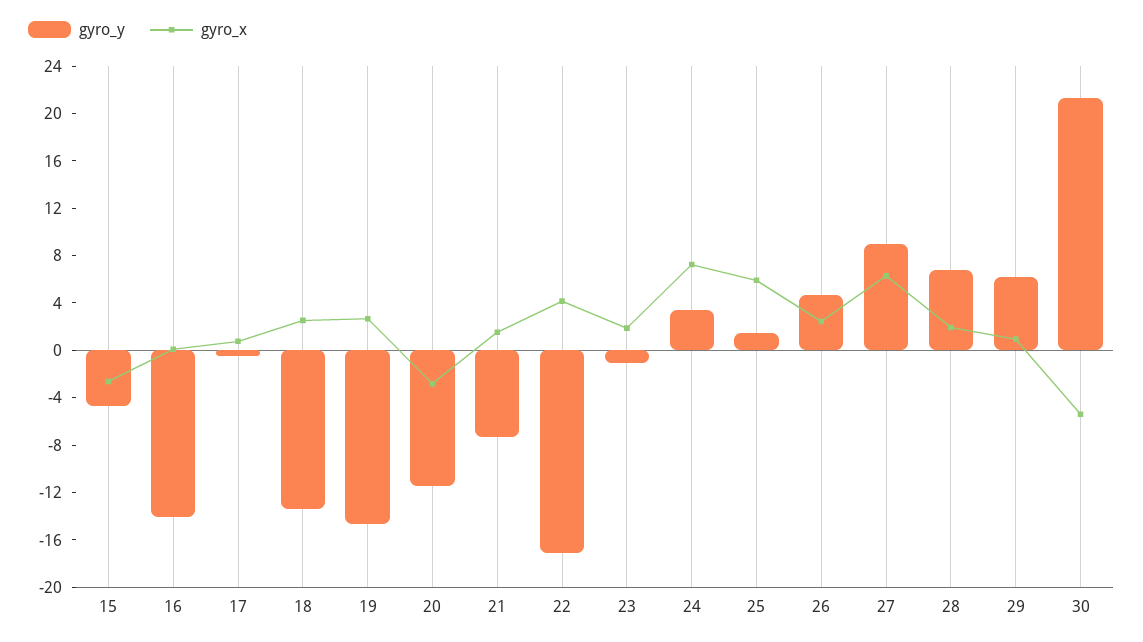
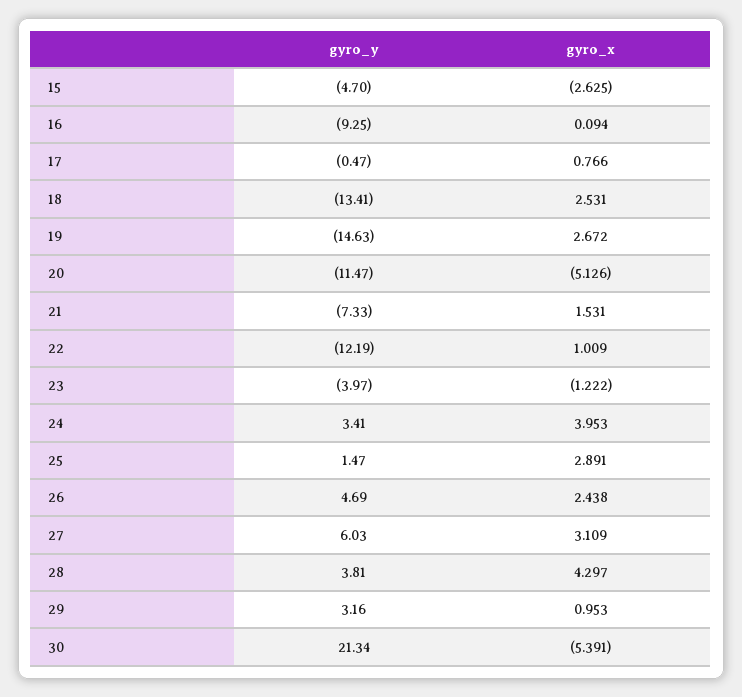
  {
    "gyro_y": {
      "15": -4.7,
-     "16": -14,
+     "16": -9.25,
      "17": -0.47,
      "18": -13.41,
      "19": -14.63,
      "20": -11.47,
      "21": -7.33,
-     "22": -17,
+     "22": -12.19,
-     "23": -1,
+     "23": -3.97,
      "24": 3.41,
      "25": 1.47,
      "26": 4.69,
-     "27": 9,
+     "27": 6.03,
-     "28": 7,
+     "28": 3.81,
-     "29": 6,
+     "29": 3.16,
      "30": 21.34
    },
    "gyro_x": {
      "15": -2.625,
      "16": 0.094,
      "17": 0.766,
      "18": 2.531,
      "19": 2.672,
-     "20": -3,
+     "20": -5.126,
      "21": 1.531,
-     "22": 4,
+     "22": 1.009,
-     "23": 2,
+     "23": -1.222,
-     "24": 7,
+     "24": 3.953,
-     "25": 6,
+     "25": 2.891,
      "26": 2.438,
-     "27": 6,
+     "27": 3.109,
-     "28": 2,
+     "28": 4.297,
      "29": 0.953,
      "30": -5.391
    }
  }

